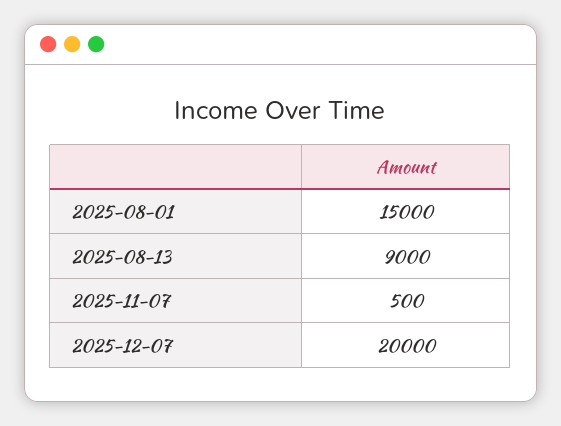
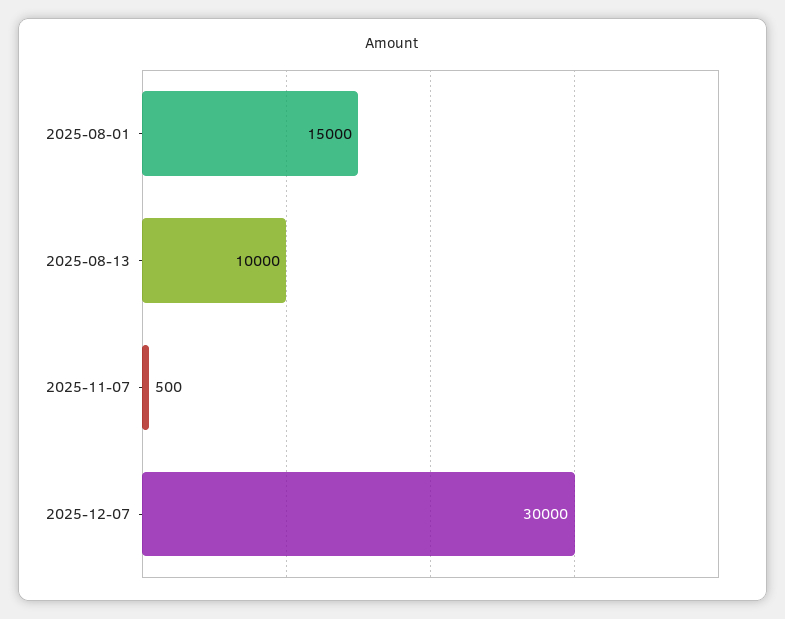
  {
    "2025-08-01": 15000,
-   "2025-08-13": 9000,
+   "2025-08-13": 10000,
    "2025-11-07": 500,
-   "2025-12-07": 20000
+   "2025-12-07": 30000
  }

